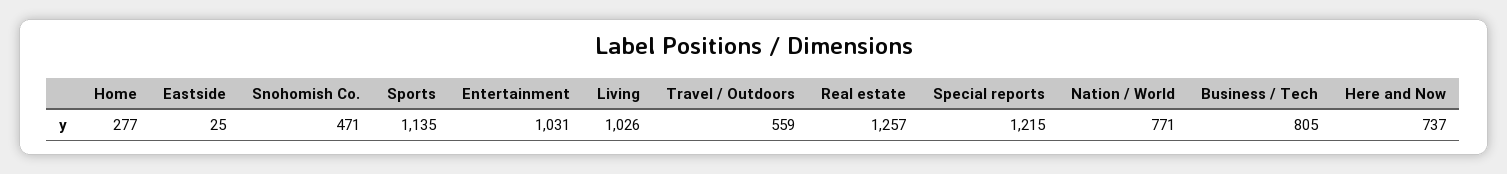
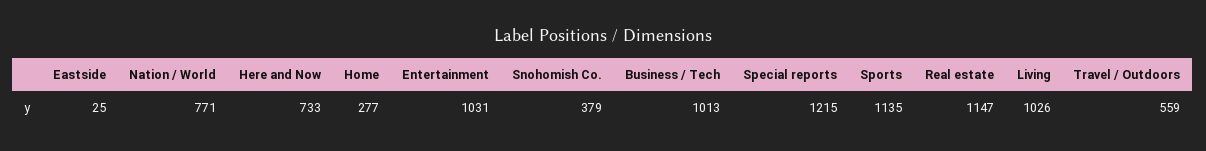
  {
    "Home": 277,
    "Eastside": 25,
-   "Snohomish Co.": 471,
+   "Snohomish Co.": 379,
    "Sports": 1135,
    "Entertainment": 1031,
    "Living": 1026,
    "Travel / Outdoors": 559,
-   "Real estate": 1257,
+   "Real estate": 1147,
    "Special reports": 1215,
    "Nation / World": 771,
-   "Business / Tech": 805,
+   "Business / Tech": 1013,
-   "Here and Now": 737
+   "Here and Now": 733
  }

